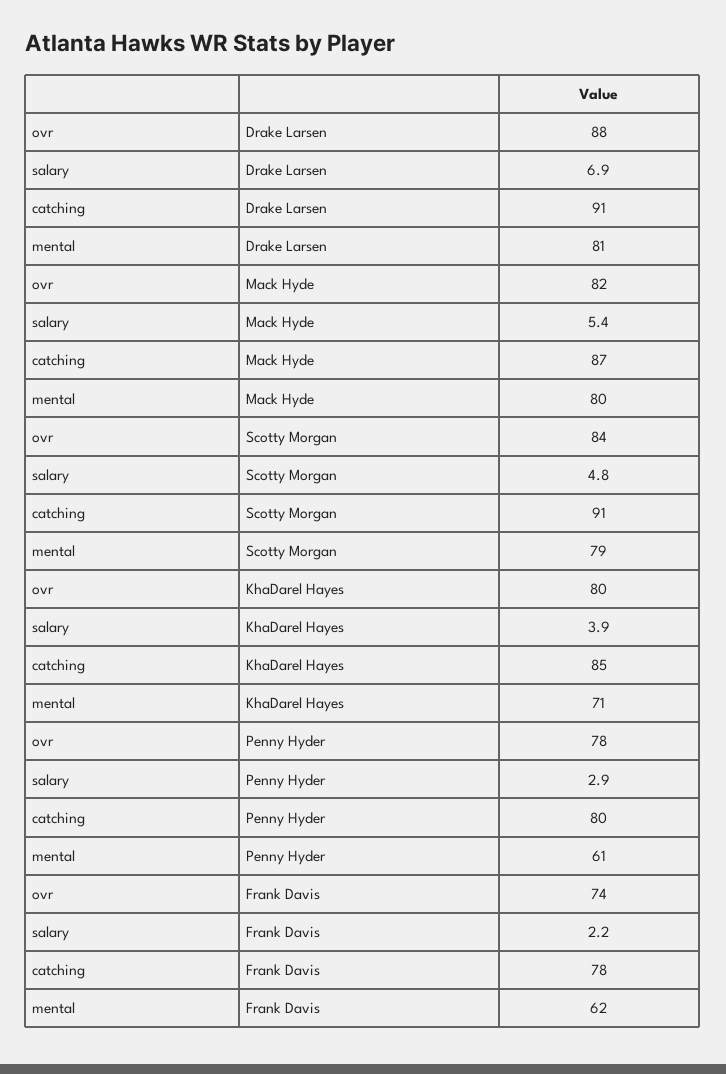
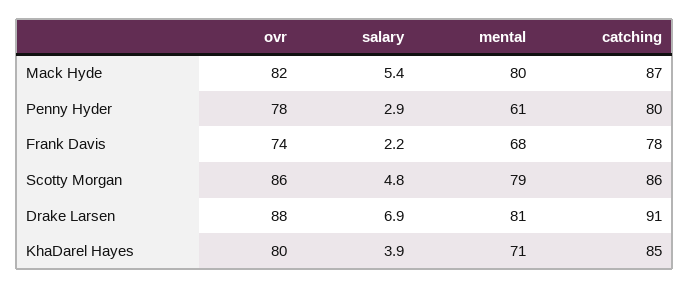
  {
    "ovr": {
      "Drake Larsen": 88,
      "Mack Hyde": 82,
-     "Scotty Morgan": 84,
+     "Scotty Morgan": 86,
      "KhaDarel Hayes": 80,
      "Penny Hyder": 78,
      "Frank Davis": 74
    },
    "salary": {
      "Drake Larsen": 6.9,
      "Mack Hyde": 5.4,
      "Scotty Morgan": 4.8,
      "KhaDarel Hayes": 3.9,
      "Penny Hyder": 2.9,
      "Frank Davis": 2.2
    },
    "catching": {
      "Drake Larsen": 91,
      "Mack Hyde": 87,
-     "Scotty Morgan": 91,
+     "Scotty Morgan": 86,
      "KhaDarel Hayes": 85,
      "Penny Hyder": 80,
      "Frank Davis": 78
    },
    "mental": {
      "Drake Larsen": 81,
      "Mack Hyde": 80,
      "Scotty Morgan": 79,
      "KhaDarel Hayes": 71,
      "Penny Hyder": 61,
-     "Frank Davis": 62
+     "Frank Davis": 68
    }
  }

